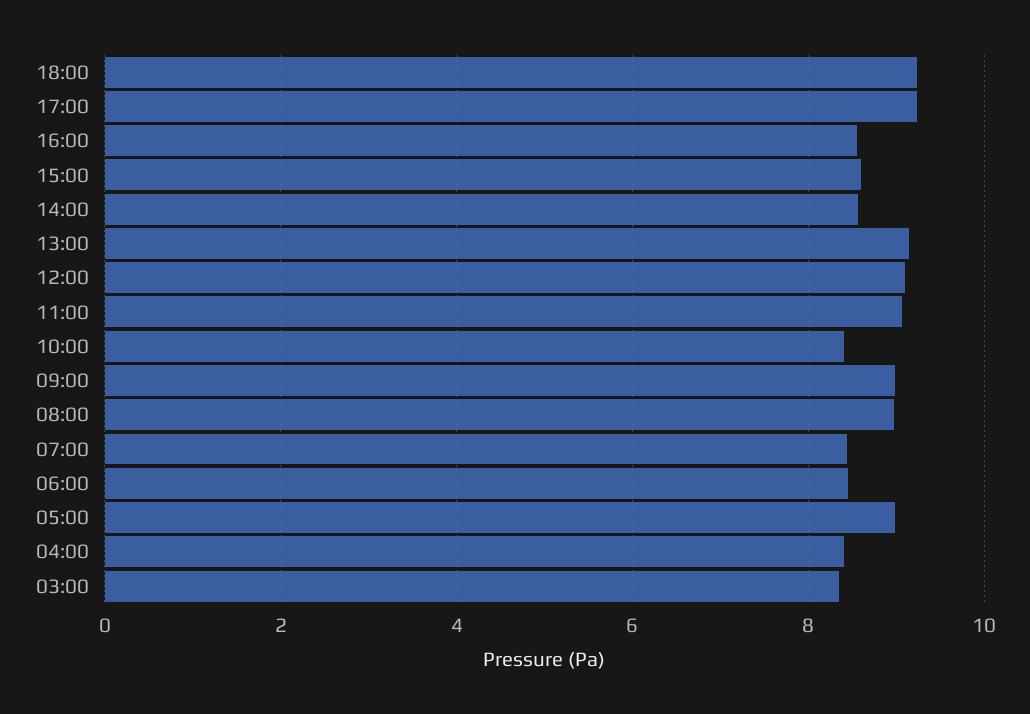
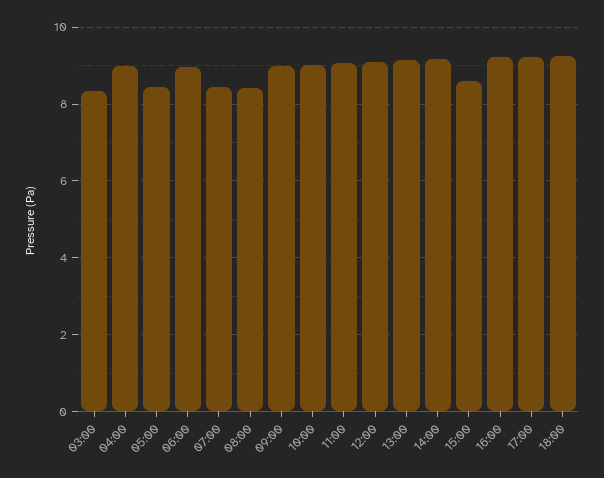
  {
    "18:00": 9.2,
    "17:00": 9.2,
-   "16:00": 8.6,
+   "16:00": 9.2,
    "15:00": 8.6,
-   "14:00": 8.6,
+   "14:00": 9.2,
    "13:00": 9.2,
    "12:00": 9.2,
    "11:00": 9,
-   "10:00": 8.4,
+   "10:00": 9,
    "09:00": 9,
-   "08:00": 9,
+   "08:00": 8.4,
    "07:00": 8.4,
-   "06:00": 8.4,
+   "06:00": 9,
-   "05:00": 9,
+   "05:00": 8.4,
-   "04:00": 8.4,
+   "04:00": 9,
    "03:00": 8.4
  }

